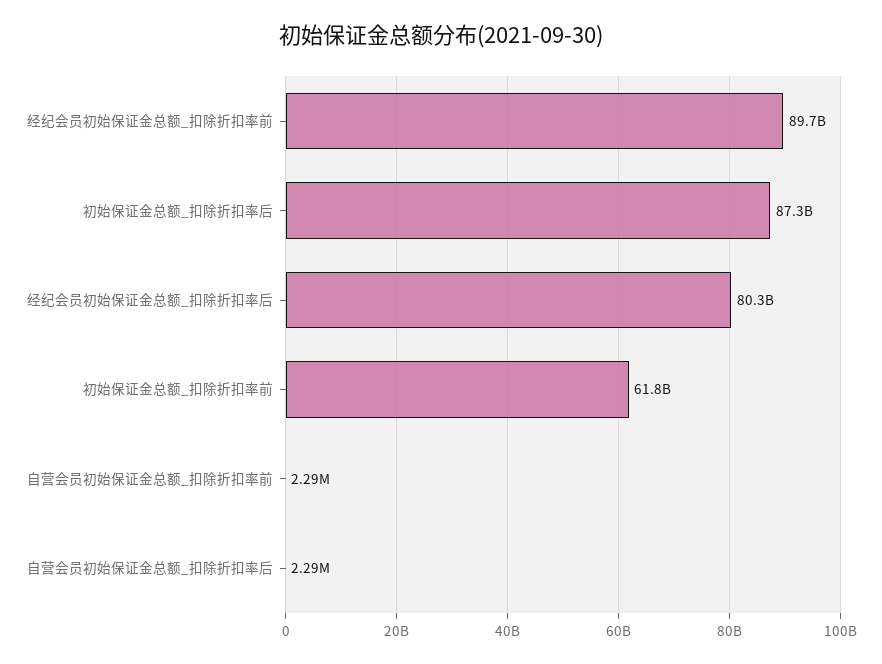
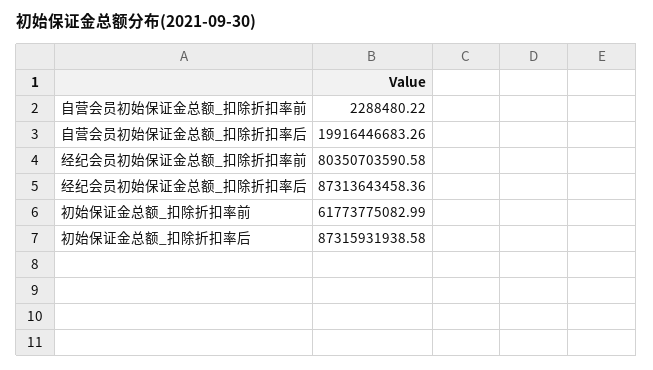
  {
-   "经纪会员初始保证金总额_扣除折扣率前": 89700000000,
+   "经纪会员初始保证金总额_扣除折扣率前": 80350703590.58,
    "初始保证金总额_扣除折扣率后": 87315931938.58,
-   "经纪会员初始保证金总额_扣除折扣率后": 80300000000,
+   "经纪会员初始保证金总额_扣除折扣率后": 87313643458.36,
    "初始保证金总额_扣除折扣率前": 61773775082.99,
    "自营会员初始保证金总额_扣除折扣率前": 2288480.22,
-   "自营会员初始保证金总额_扣除折扣率后": 2290000
+   "自营会员初始保证金总额_扣除折扣率后": 19916446683.26
  }

